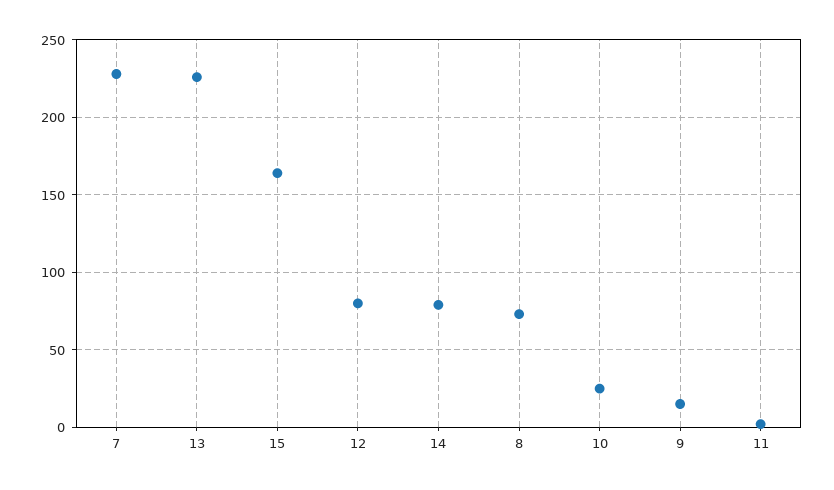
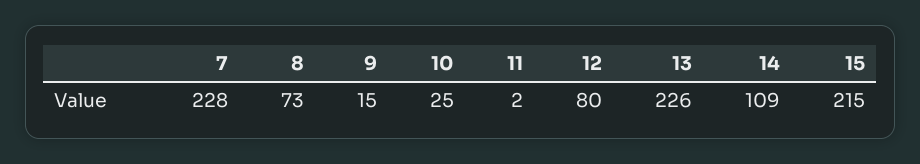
  {
    "7": 228,
    "13": 226,
-   "15": 165,
+   "15": 215,
    "12": 80,
-   "14": 80,
+   "14": 109,
    "8": 73,
    "10": 25,
    "9": 15,
    "11": 2
  }

